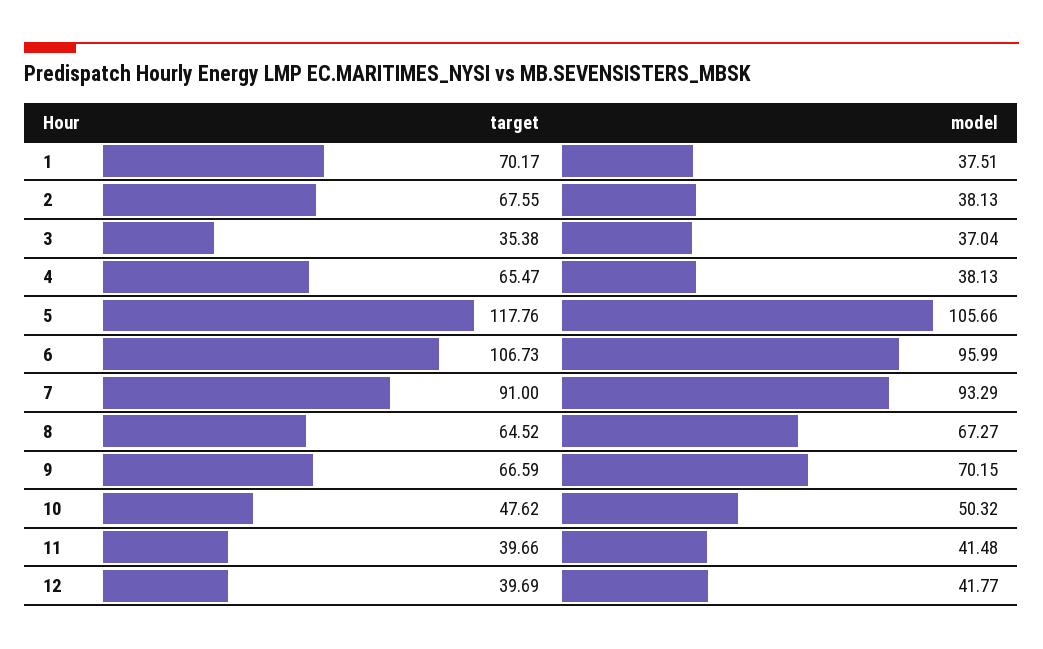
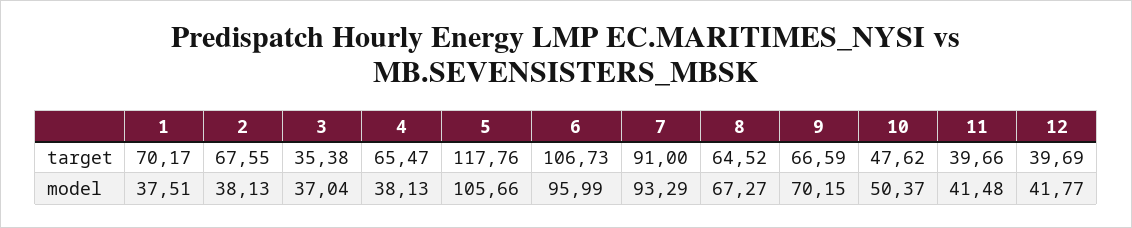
  {
    "target": {
      "1": 70.17,
      "2": 67.55,
      "3": 35.38,
      "4": 65.47,
      "5": 117.76,
      "6": 106.73,
      "7": 91,
      "8": 64.52,
      "9": 66.59,
      "10": 47.62,
      "11": 39.66,
      "12": 39.69
    },
    "model": {
      "1": 37.51,
      "2": 38.13,
      "3": 37.04,
      "4": 38.13,
      "5": 105.66,
      "6": 95.99,
      "7": 93.29,
      "8": 67.27,
      "9": 70.15,
-     "10": 50.32,
+     "10": 50.37,
      "11": 41.48,
      "12": 41.77
    }
  }

